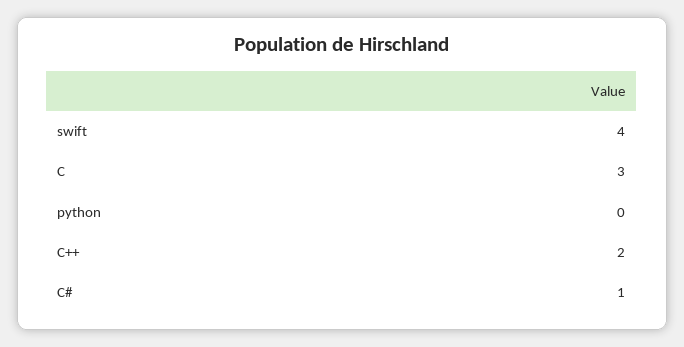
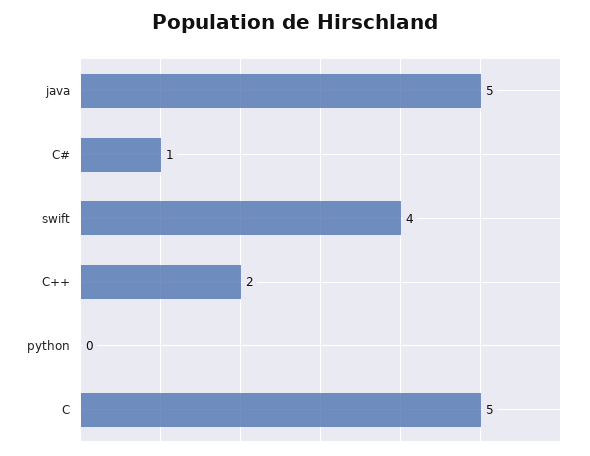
  {
    "swift": 4,
-   "C": 3,
+   "C": 5,
    "python": 0,
    "C++": 2,
-   "C#": 1
+   "C#": 1,
+   "java": 5
  }

